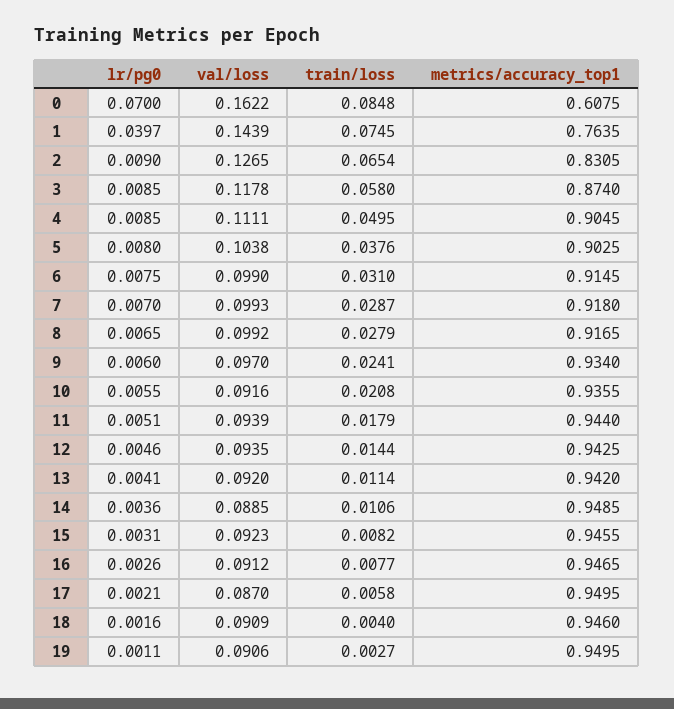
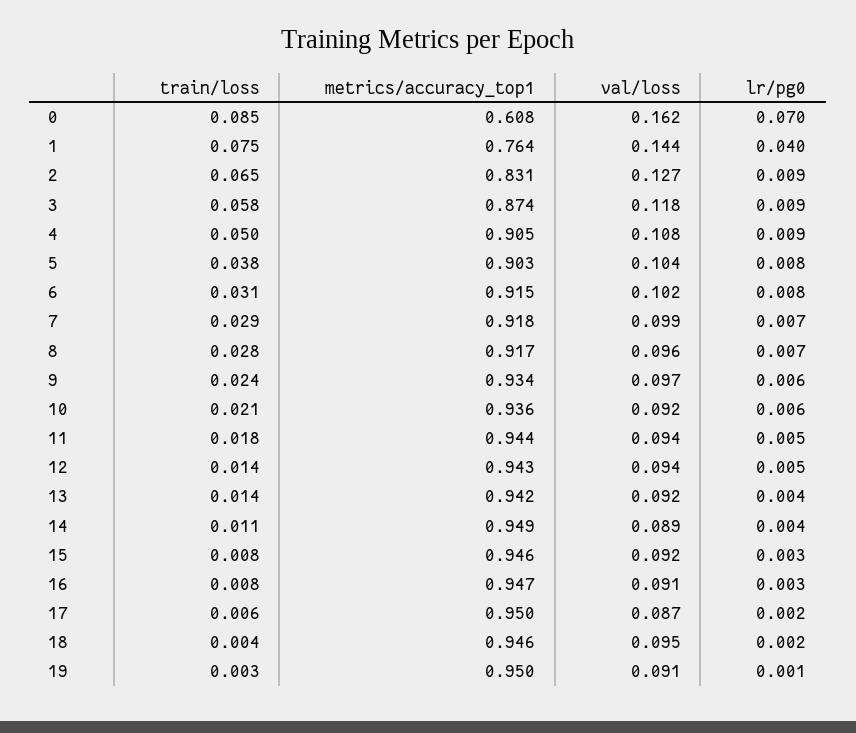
  {
    "lr/pg0": {
      "0": 0.07,
      "1": 0.0397,
      "2": 0.009,
      "3": 0.0085,
      "4": 0.0085,
      "5": 0.008,
      "6": 0.0075,
      "7": 0.007,
      "8": 0.0065,
      "9": 0.006,
      "10": 0.0055,
      "11": 0.0051,
      "12": 0.0046,
      "13": 0.0041,
      "14": 0.0036,
      "15": 0.0031,
      "16": 0.0026,
      "17": 0.0021,
      "18": 0.0016,
      "19": 0.0011
    },
    "val/loss": {
      "0": 0.1622,
      "1": 0.1439,
      "2": 0.1265,
      "3": 0.1178,
-     "4": 0.1111,
+     "4": 0.108,
      "5": 0.1038,
-     "6": 0.099,
+     "6": 0.102,
      "7": 0.0993,
-     "8": 0.0992,
+     "8": 0.096,
      "9": 0.097,
      "10": 0.0916,
      "11": 0.0939,
      "12": 0.0935,
      "13": 0.092,
      "14": 0.0885,
      "15": 0.0923,
      "16": 0.0912,
      "17": 0.087,
-     "18": 0.0909,
+     "18": 0.095,
      "19": 0.0906
    },
    "train/loss": {
      "0": 0.0848,
      "1": 0.0745,
      "2": 0.0654,
      "3": 0.058,
      "4": 0.0495,
      "5": 0.0376,
      "6": 0.031,
      "7": 0.0287,
      "8": 0.0279,
      "9": 0.0241,
      "10": 0.0208,
      "11": 0.0179,
      "12": 0.0144,
-     "13": 0.0114,
+     "13": 0.014,
      "14": 0.0106,
      "15": 0.0082,
      "16": 0.0077,
      "17": 0.0058,
      "18": 0.004,
      "19": 0.0027
    },
    "metrics/accuracy_top1": {
      "0": 0.6075,
      "1": 0.7635,
      "2": 0.8305,
      "3": 0.874,
      "4": 0.9045,
      "5": 0.9025,
      "6": 0.9145,
      "7": 0.918,
      "8": 0.9165,
      "9": 0.934,
      "10": 0.9355,
      "11": 0.944,
      "12": 0.9425,
      "13": 0.942,
      "14": 0.9485,
      "15": 0.9455,
      "16": 0.9465,
      "17": 0.9495,
      "18": 0.946,
      "19": 0.9495
    }
  }

